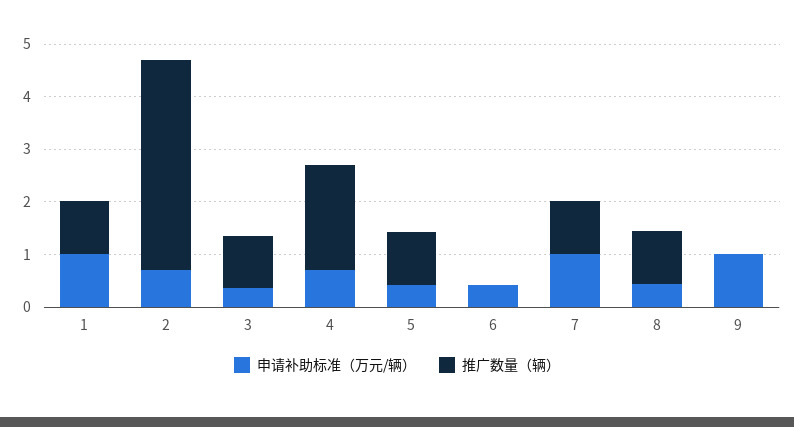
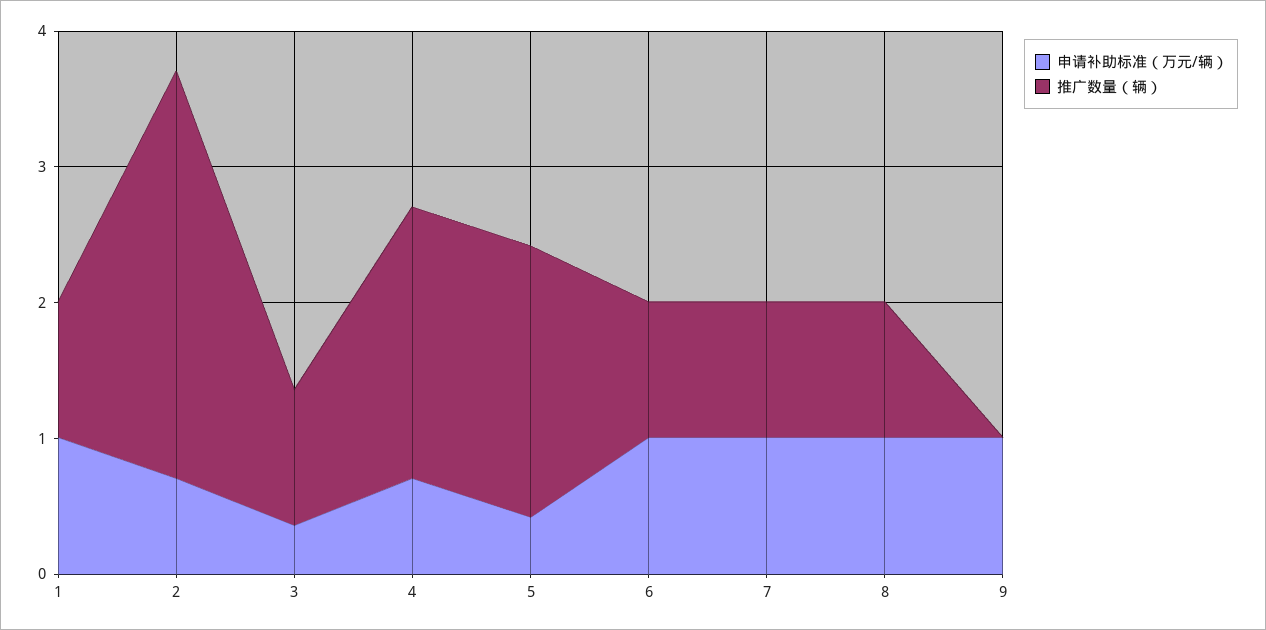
  {
    "申请补助标准（万元/辆）": {
      "1": 1,
      "2": 0.8,
      "3": 0.4,
      "4": 0.8,
      "5": 0.4,
-     "6": 0.4,
+     "6": 1,
      "7": 1,
-     "8": 0.4,
+     "8": 1,
      "9": 1
    },
    "推广数量（辆）": {
      "1": 1,
-     "2": 4,
+     "2": 3,
      "3": 1,
      "4": 2,
-     "5": 1,
+     "5": 2,
-     "6": 0,
+     "6": 1,
      "7": 1,
      "8": 1,
      "9": 0
    }
  }

